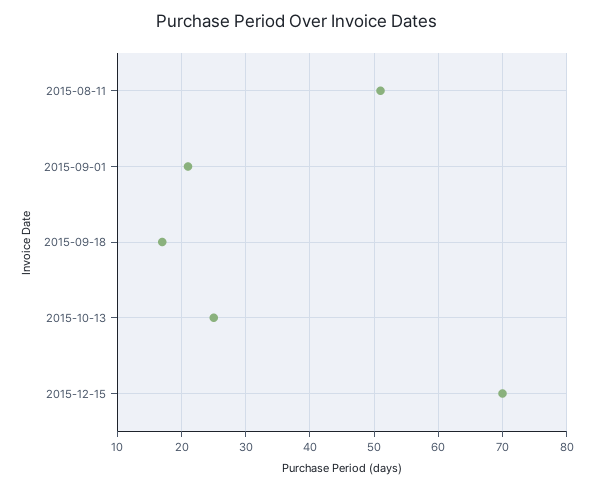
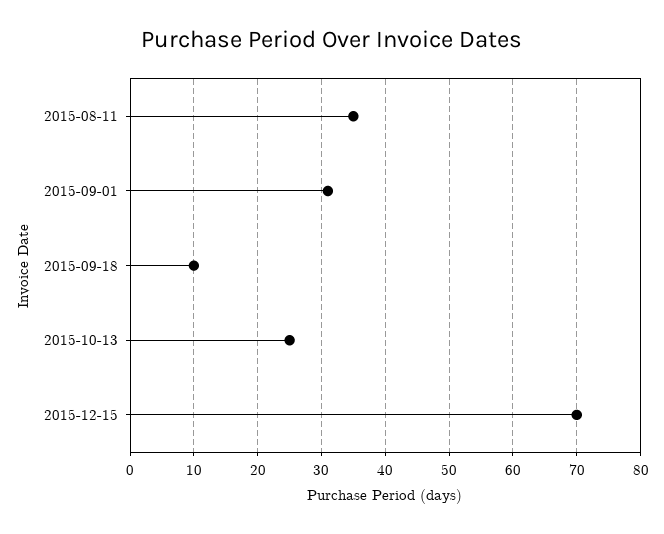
  {
-   "2015-08-11": 51,
+   "2015-08-11": 35,
-   "2015-09-01": 21,
+   "2015-09-01": 31,
-   "2015-09-18": 17,
+   "2015-09-18": 10,
    "2015-10-13": 25,
    "2015-12-15": 70
  }

